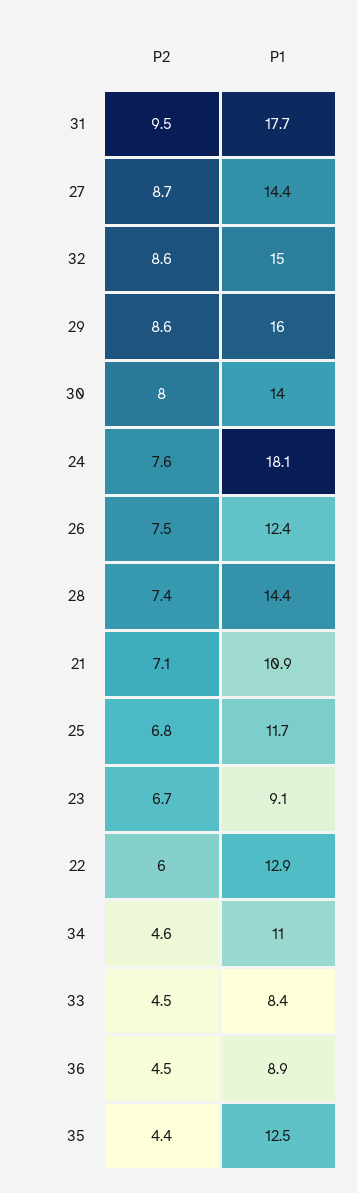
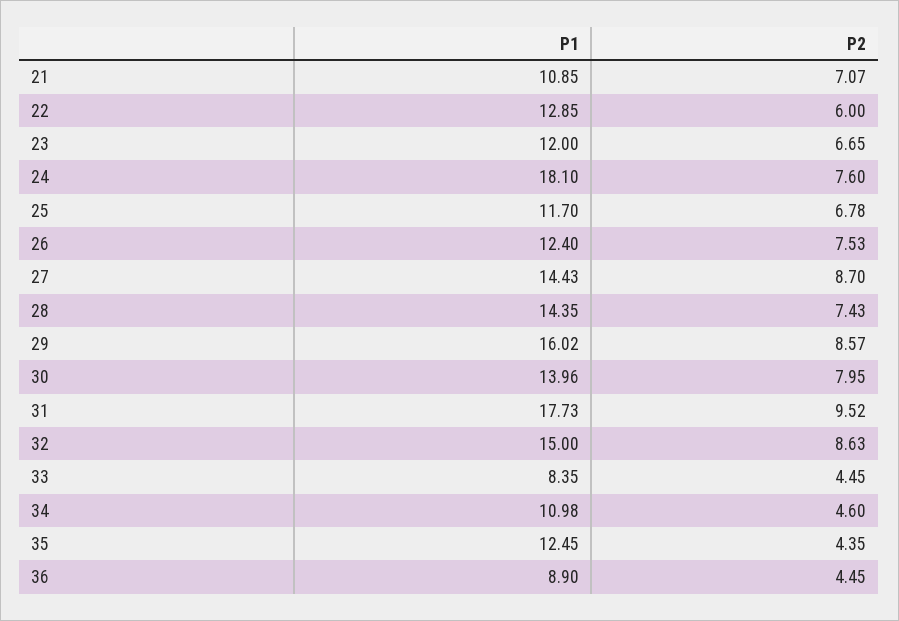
  {
    "P2": {
      "31": 9.52,
      "27": 8.7,
      "32": 8.63,
      "29": 8.57,
      "30": 7.95,
      "24": 7.6,
      "26": 7.53,
      "28": 7.43,
      "21": 7.07,
      "25": 6.78,
      "23": 6.65,
      "22": 6,
      "34": 4.6,
      "33": 4.45,
      "36": 4.45,
      "35": 4.35
    },
    "P1": {
      "31": 17.73,
      "27": 14.43,
      "32": 15,
      "29": 16.02,
      "30": 13.96,
      "24": 18.1,
      "26": 12.4,
      "28": 14.35,
      "21": 10.85,
      "25": 11.7,
-     "23": 9.1,
+     "23": 12,
      "22": 12.85,
      "34": 10.98,
      "33": 8.35,
      "36": 8.9,
      "35": 12.45
    }
  }

